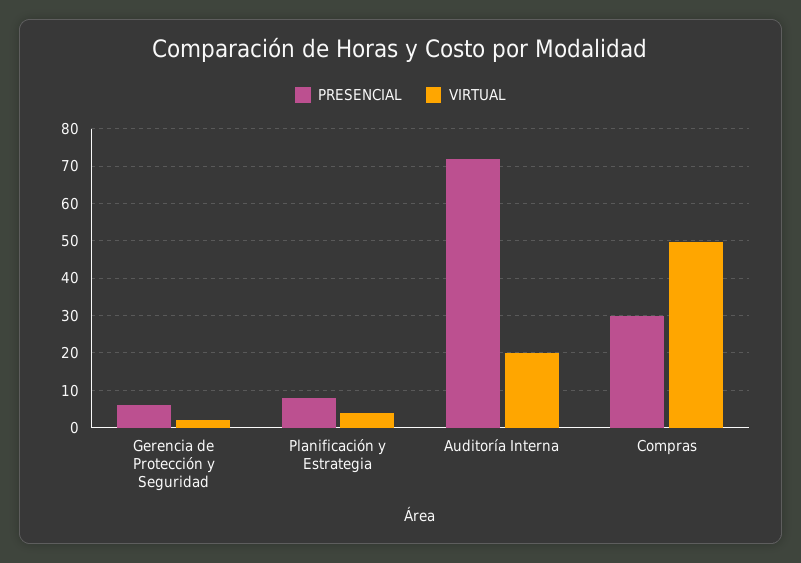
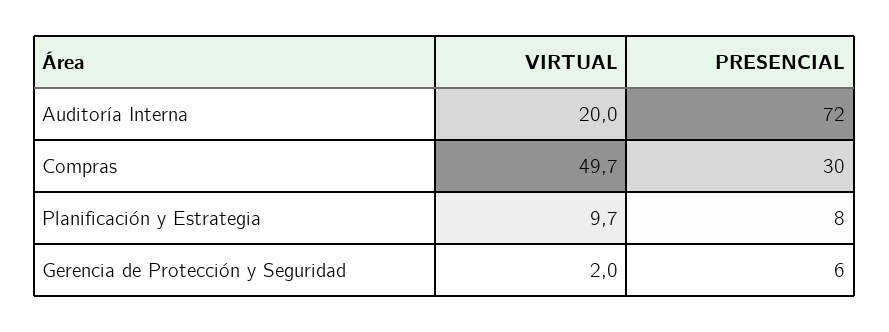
  {
    "PRESENCIAL": {
      "Gerencia de Protección y Seguridad": 6,
      "Planificación y Estrategia": 8,
      "Auditoría Interna": 72,
      "Compras": 30
    },
    "VIRTUAL": {
      "Gerencia de Protección y Seguridad": 2,
-     "Planificación y Estrategia": 4,
+     "Planificación y Estrategia": 9.7,
      "Auditoría Interna": 20,
      "Compras": 49.7
    }
  }

